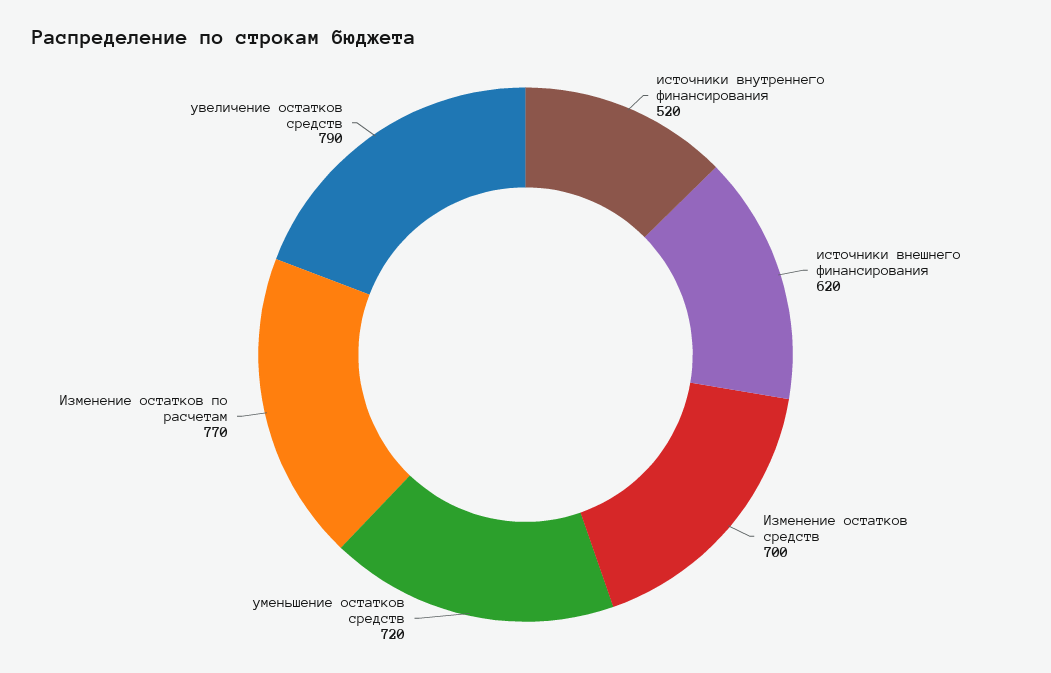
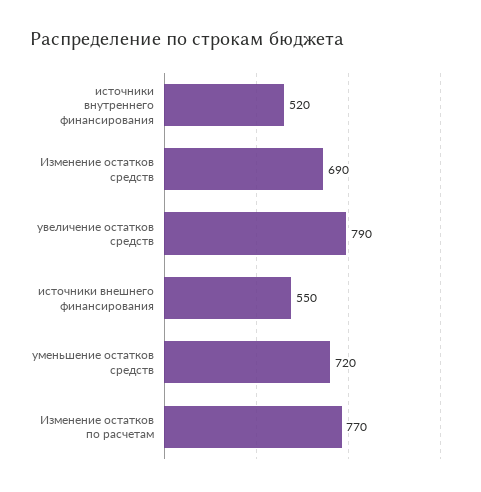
  {
    "источники внутреннего финансирования": 520,
-   "источники внешнего финансирования": 620,
+   "источники внешнего финансирования": 550,
-   "Изменение остатков средств": 700,
+   "Изменение остатков средств": 690,
    "уменьшение остатков средств": 720,
    "Изменение остатков по расчетам": 770,
    "увеличение остатков средств": 790
  }

